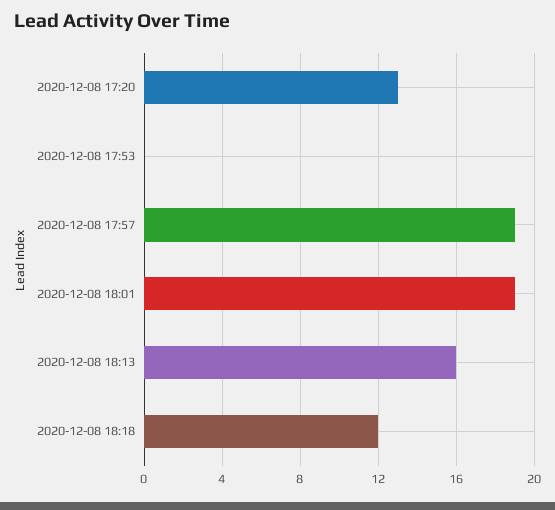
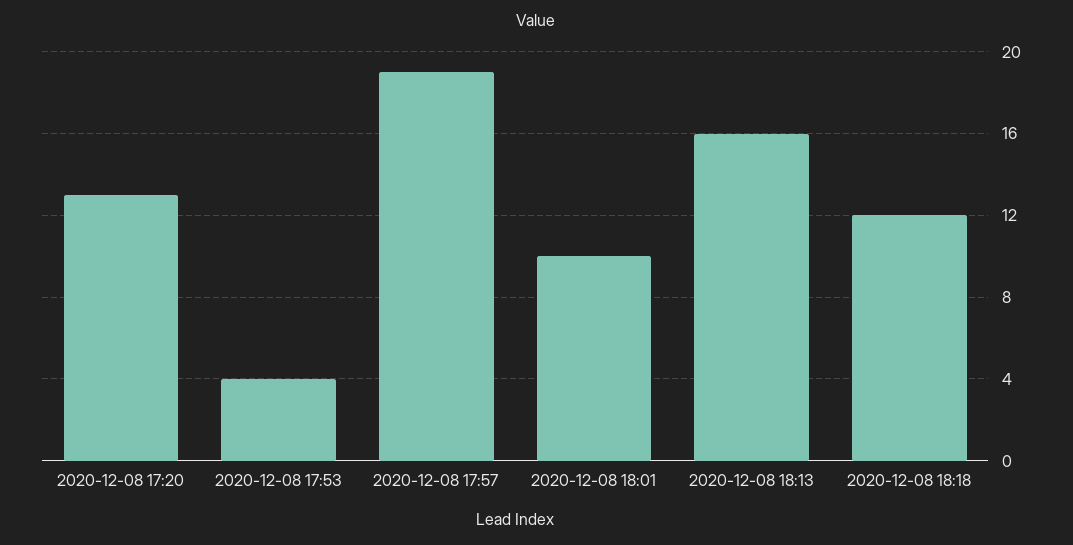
  {
    "2020-12-08 17:20": 13,
-   "2020-12-08 17:53": 0,
+   "2020-12-08 17:53": 4,
    "2020-12-08 17:57": 19,
-   "2020-12-08 18:01": 19,
+   "2020-12-08 18:01": 10,
    "2020-12-08 18:13": 16,
    "2020-12-08 18:18": 12
  }

